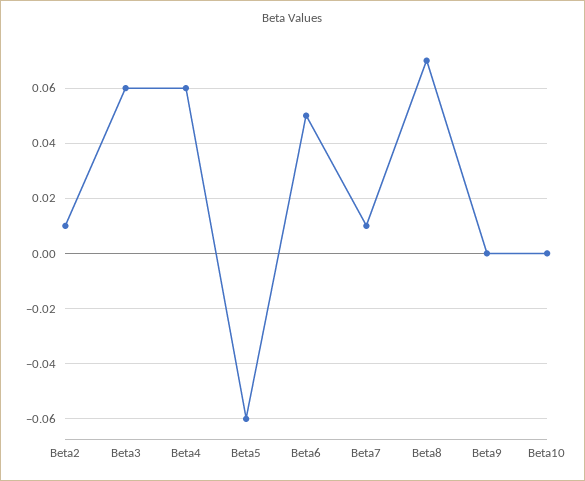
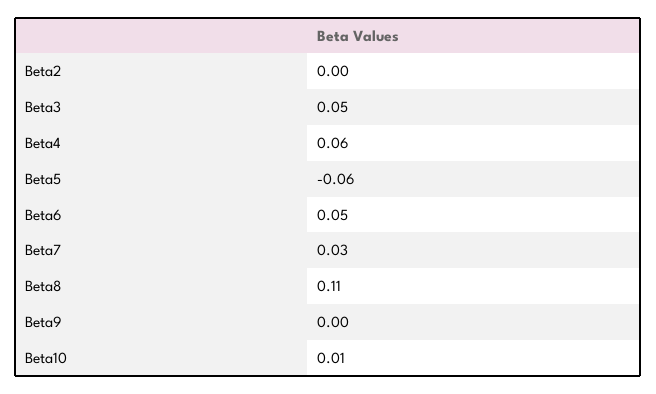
  {
-   "Beta2": 0.01,
+   "Beta2": 0,
-   "Beta3": 0.06,
+   "Beta3": 0.05,
    "Beta4": 0.06,
    "Beta5": -0.06,
    "Beta6": 0.05,
-   "Beta7": 0.01,
+   "Beta7": 0.03,
-   "Beta8": 0.07,
+   "Beta8": 0.11,
    "Beta9": 0,
-   "Beta10": 0
+   "Beta10": 0.01
  }

